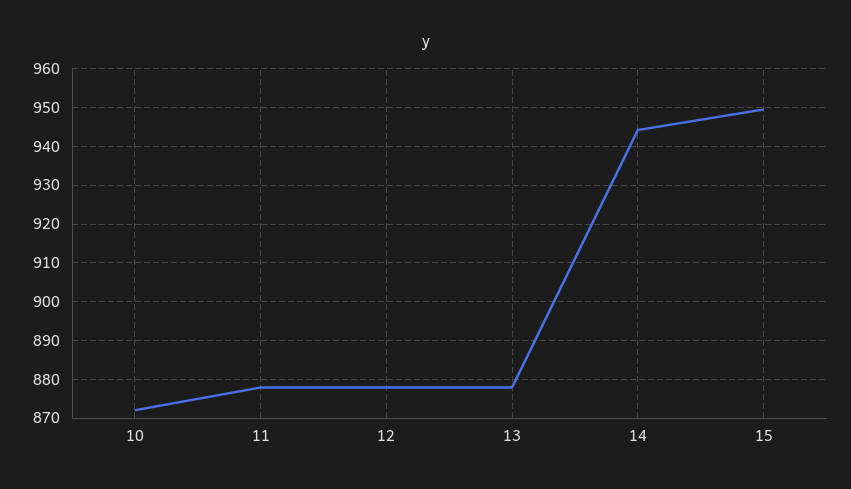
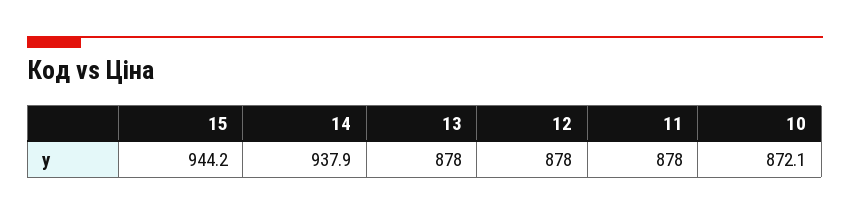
  {
    "10": 872.1,
    "11": 878,
    "12": 878,
    "13": 878,
-   "14": 944,
+   "14": 937.9,
-   "15": 950
+   "15": 944.2
  }

